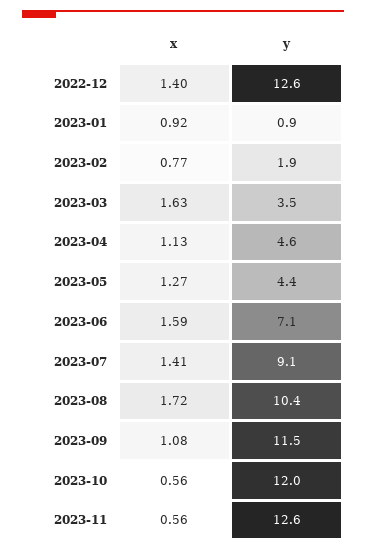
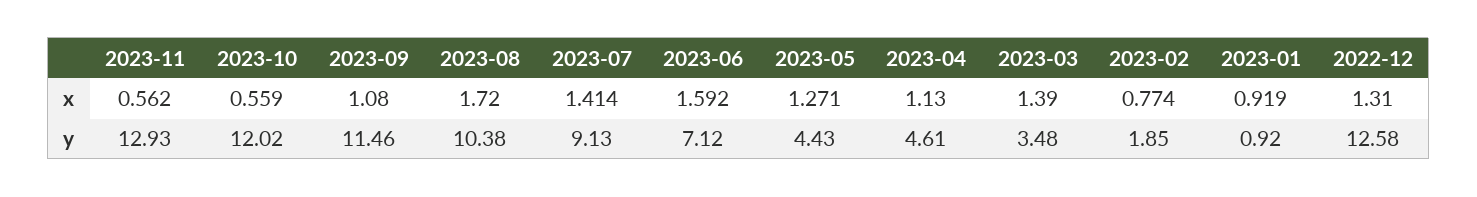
  {
    "x": {
-     "2022-12": 1.4,
+     "2022-12": 1.31,
      "2023-01": 0.919,
      "2023-02": 0.774,
-     "2023-03": 1.63,
+     "2023-03": 1.39,
      "2023-04": 1.13,
      "2023-05": 1.271,
      "2023-06": 1.592,
      "2023-07": 1.414,
      "2023-08": 1.72,
      "2023-09": 1.08,
      "2023-10": 0.559,
      "2023-11": 0.562
    },
    "y": {
      "2022-12": 12.58,
      "2023-01": 0.92,
      "2023-02": 1.85,
      "2023-03": 3.48,
      "2023-04": 4.61,
      "2023-05": 4.43,
      "2023-06": 7.12,
      "2023-07": 9.13,
      "2023-08": 10.38,
      "2023-09": 11.46,
      "2023-10": 12.02,
-     "2023-11": 12.6
+     "2023-11": 12.93
    }
  }

